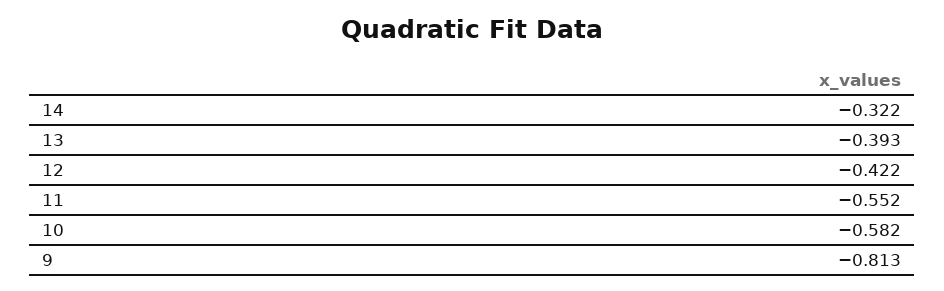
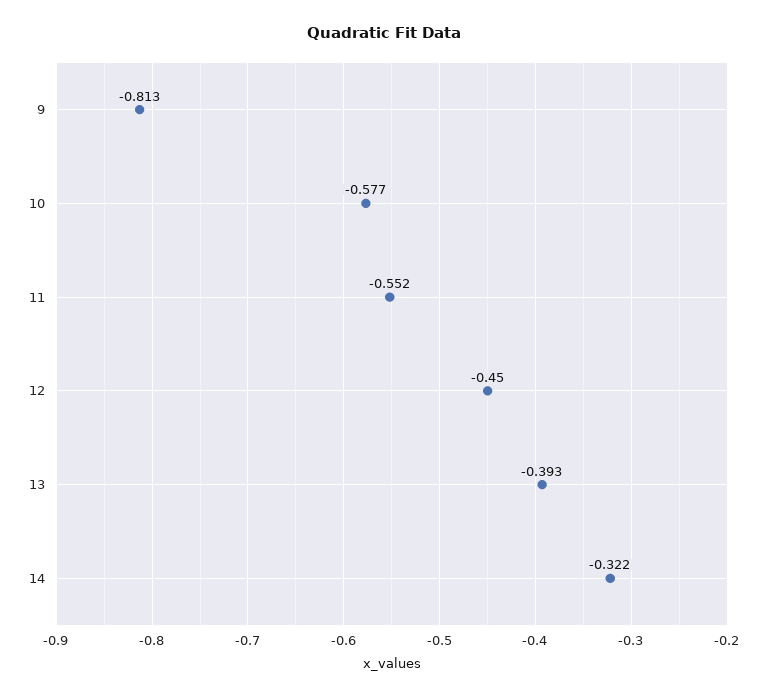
  {
    "14": -0.322,
    "13": -0.393,
-   "12": -0.422,
+   "12": -0.45,
    "11": -0.552,
-   "10": -0.582,
+   "10": -0.577,
    "9": -0.813
  }

